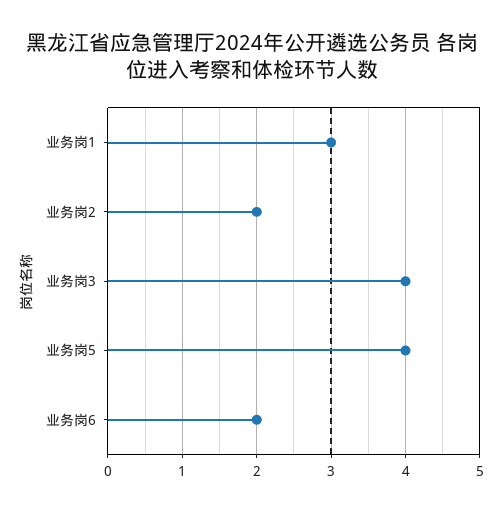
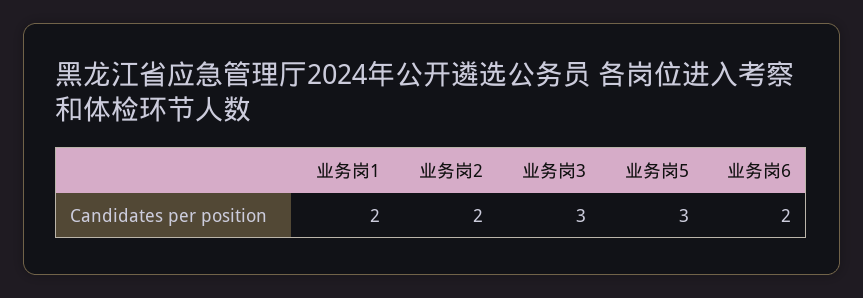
  {
-   "业务岗1": 3,
+   "业务岗1": 2,
    "业务岗2": 2,
-   "业务岗3": 4,
+   "业务岗3": 3,
-   "业务岗5": 4,
+   "业务岗5": 3,
    "业务岗6": 2
  }

